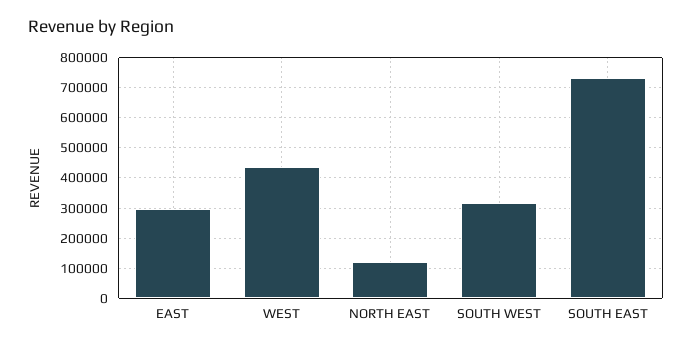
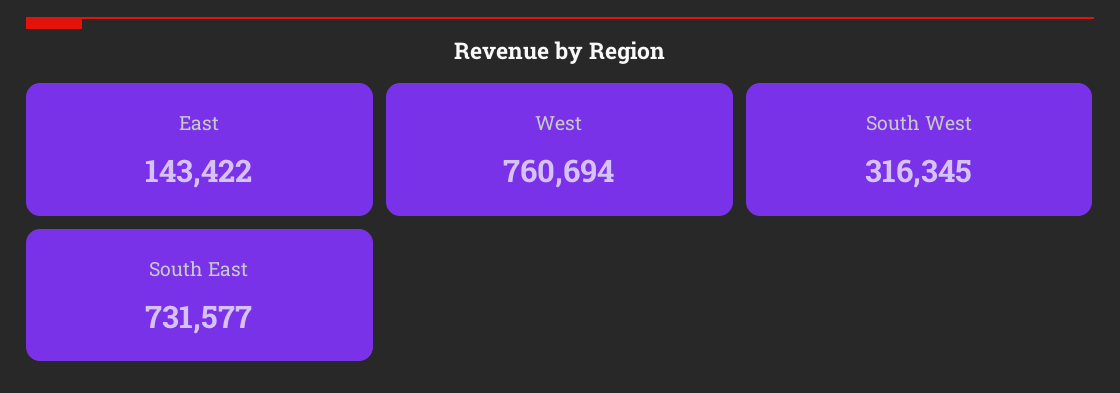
  {
-   "EAST": 300000,
+   "EAST": 143422,
-   "WEST": 440000,
+   "WEST": 760694,
-   "NORTH EAST": 120000,
    "SOUTH WEST": 316345,
    "SOUTH EAST": 731577
  }

